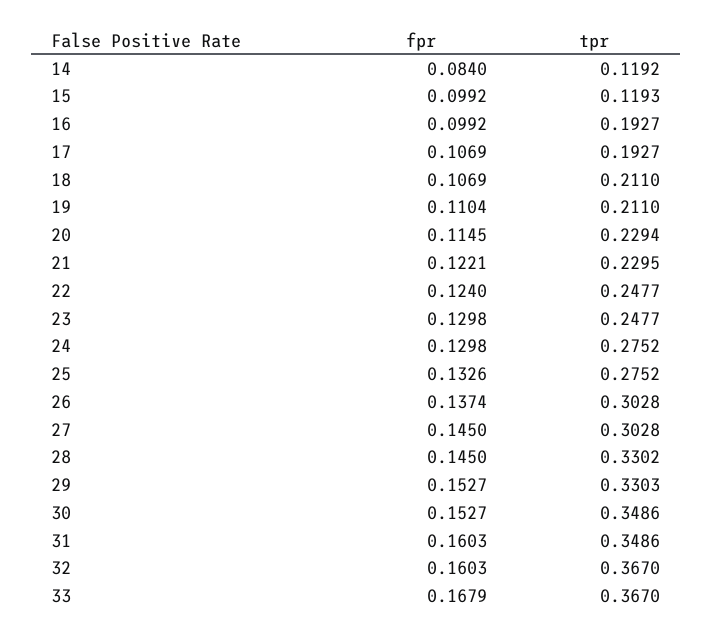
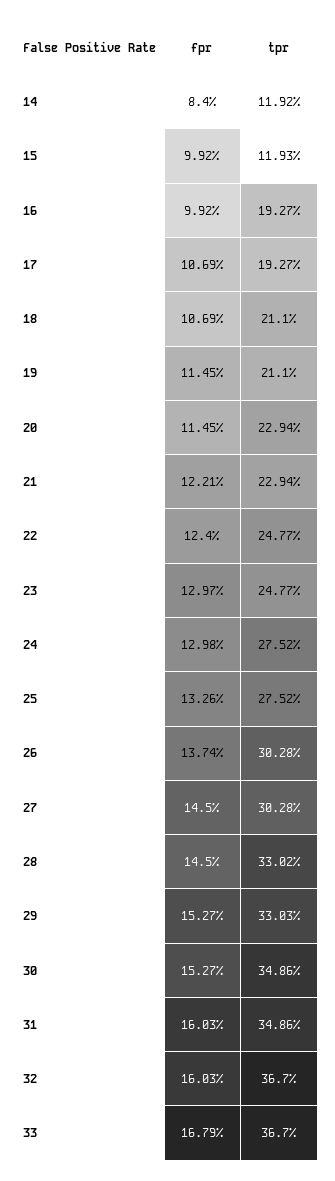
  {
    "fpr": {
      "14": 0.084,
      "15": 0.0992,
      "16": 0.0992,
      "17": 0.1069,
      "18": 0.1069,
-     "19": 0.1104,
+     "19": 0.1145,
      "20": 0.1145,
      "21": 0.1221,
      "22": 0.124,
-     "23": 0.1298,
+     "23": 0.1297,
      "24": 0.1298,
      "25": 0.1326,
      "26": 0.1374,
      "27": 0.145,
      "28": 0.145,
      "29": 0.1527,
      "30": 0.1527,
      "31": 0.1603,
      "32": 0.1603,
      "33": 0.1679
    },
    "tpr": {
      "14": 0.1192,
      "15": 0.1193,
      "16": 0.1927,
      "17": 0.1927,
      "18": 0.211,
      "19": 0.211,
      "20": 0.2294,
-     "21": 0.2295,
+     "21": 0.2294,
      "22": 0.2477,
      "23": 0.2477,
      "24": 0.2752,
      "25": 0.2752,
      "26": 0.3028,
      "27": 0.3028,
      "28": 0.3302,
      "29": 0.3303,
      "30": 0.3486,
      "31": 0.3486,
      "32": 0.367,
      "33": 0.367
    }
  }

